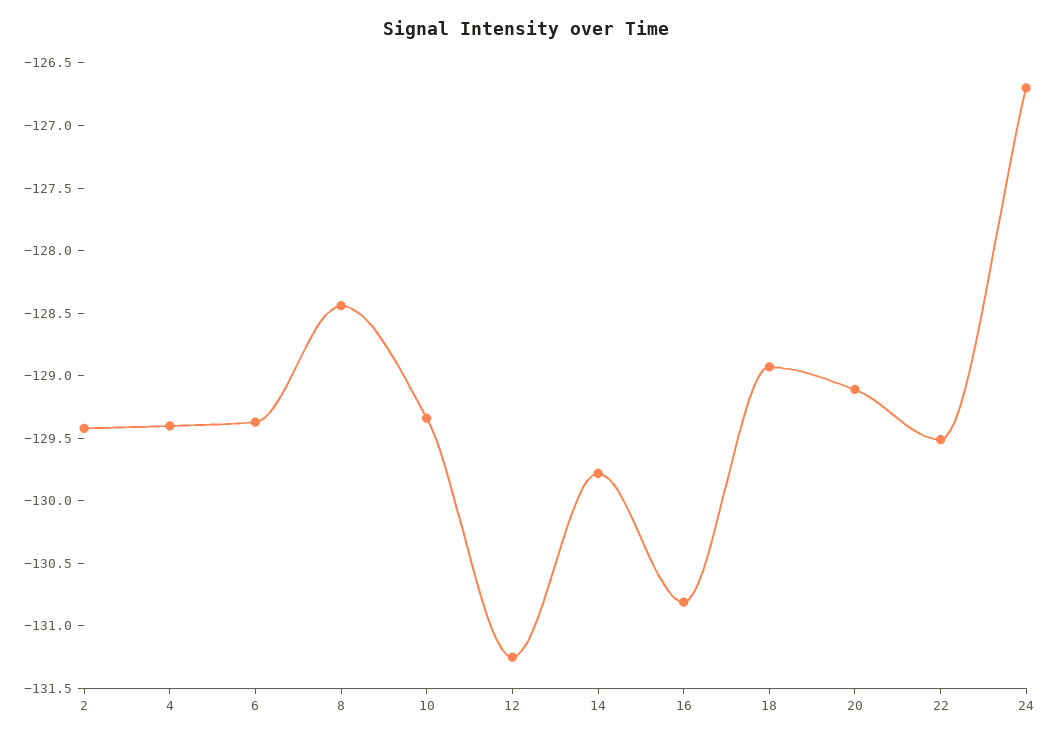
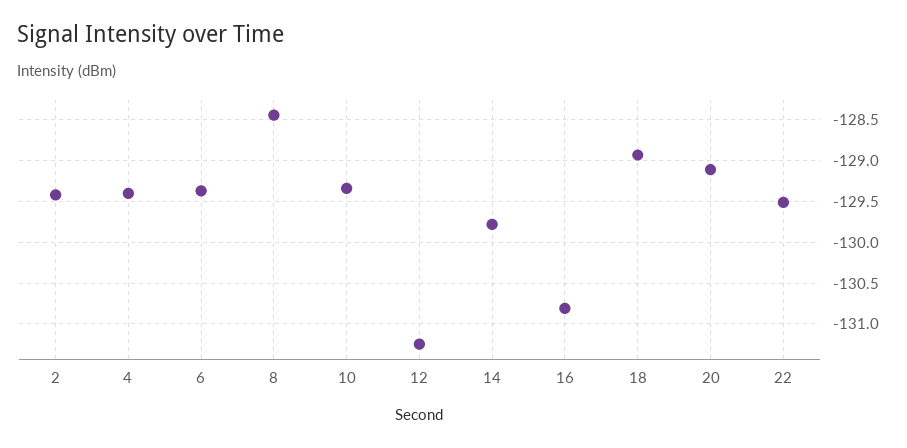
  {
    "2": -129.4,
    "4": -129.4,
    "6": -129.4,
    "8": -128.4,
    "10": -129.3,
    "12": -131.3,
    "14": -129.8,
    "16": -130.8,
    "18": -128.9,
    "20": -129.1,
-   "22": -129.5,
+   "22": -129.5
-   "24": -126.7
  }

